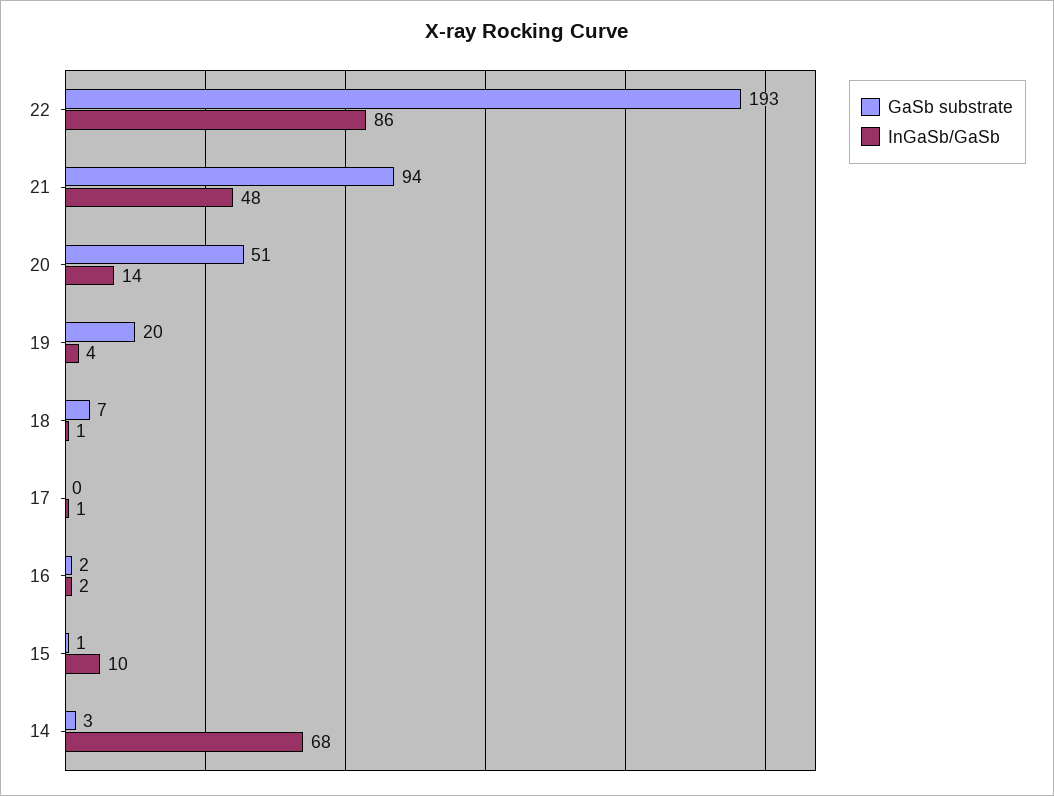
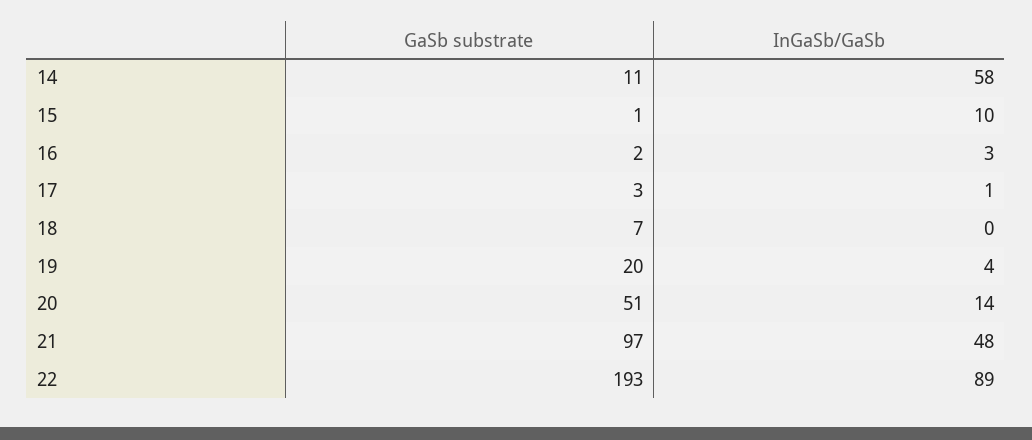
  {
    "GaSb substrate": {
      "22": 193,
-     "21": 94,
+     "21": 97,
      "20": 51,
      "19": 20,
      "18": 7,
-     "17": 0,
+     "17": 3,
      "16": 2,
      "15": 1,
-     "14": 3
+     "14": 11
    },
    "InGaSb/GaSb": {
-     "22": 86,
+     "22": 89,
      "21": 48,
      "20": 14,
      "19": 4,
-     "18": 1,
+     "18": 0,
      "17": 1,
-     "16": 2,
+     "16": 3,
      "15": 10,
-     "14": 68
+     "14": 58
    }
  }

